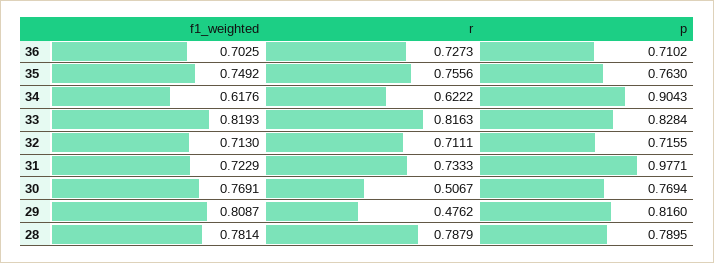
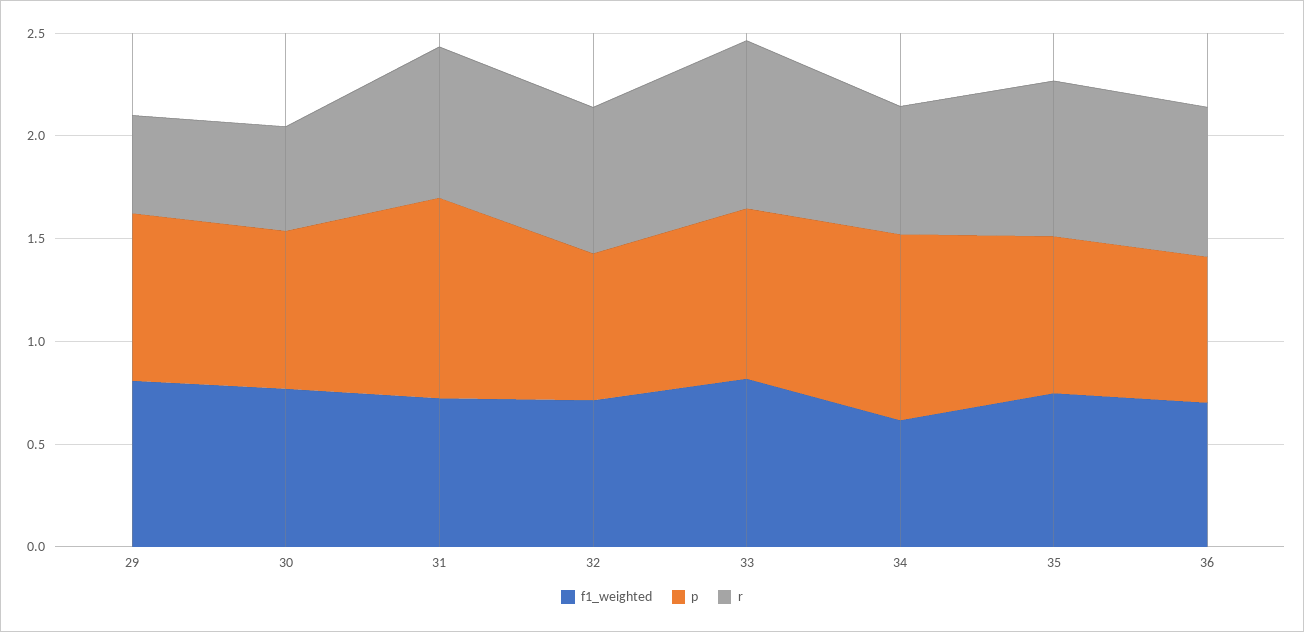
  {
    "f1_weighted": {
      "36": 0.7025,
      "35": 0.7492,
      "34": 0.6176,
      "33": 0.8193,
      "32": 0.713,
      "31": 0.7229,
      "30": 0.7691,
-     "29": 0.8087,
+     "29": 0.8087
-     "28": 0.7814
    },
    "r": {
      "36": 0.7273,
      "35": 0.7556,
      "34": 0.6222,
      "33": 0.8163,
      "32": 0.7111,
      "31": 0.7333,
      "30": 0.5067,
-     "29": 0.4762,
+     "29": 0.4762
-     "28": 0.7879
    },
    "p": {
      "36": 0.7102,
      "35": 0.763,
      "34": 0.9043,
      "33": 0.8284,
      "32": 0.7155,
      "31": 0.9771,
      "30": 0.7694,
-     "29": 0.816,
+     "29": 0.816
-     "28": 0.7895
    }
  }

